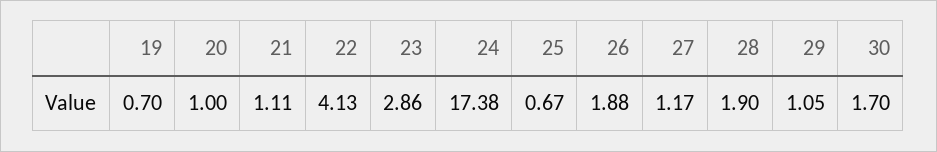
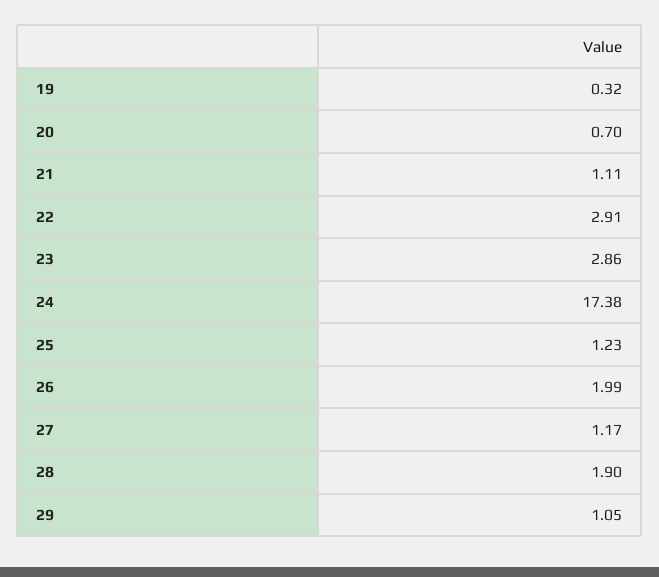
  {
-   "19": 0.7,
+   "19": 0.32,
-   "20": 1,
+   "20": 0.7,
    "21": 1.11,
-   "22": 4.13,
+   "22": 2.91,
    "23": 2.86,
    "24": 17.38,
-   "25": 0.67,
+   "25": 1.23,
-   "26": 1.88,
+   "26": 1.99,
    "27": 1.17,
    "28": 1.9,
-   "29": 1.05,
+   "29": 1.05
-   "30": 1.7
  }

